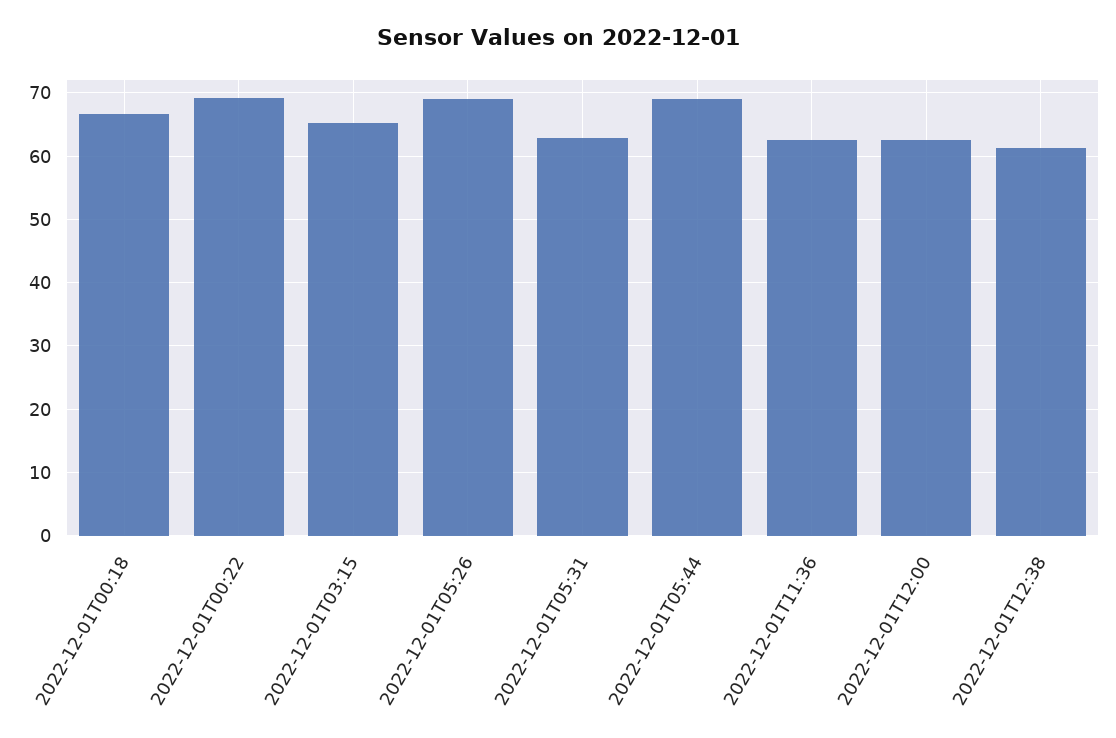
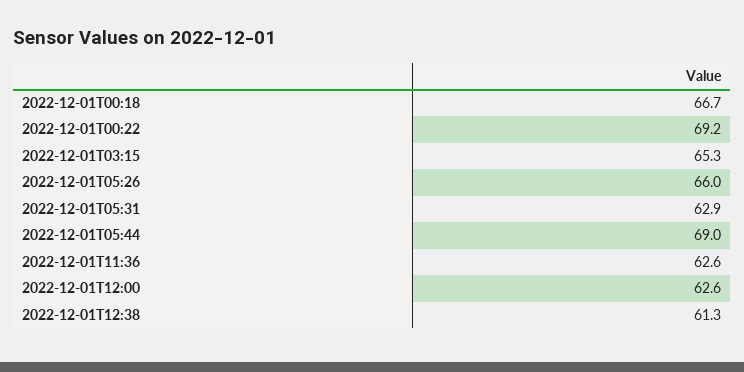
  {
    "2022-12-01T00:18": 66.7,
    "2022-12-01T00:22": 69.2,
    "2022-12-01T03:15": 65.3,
-   "2022-12-01T05:26": 69,
+   "2022-12-01T05:26": 66,
    "2022-12-01T05:31": 62.9,
    "2022-12-01T05:44": 69,
    "2022-12-01T11:36": 62.6,
    "2022-12-01T12:00": 62.6,
    "2022-12-01T12:38": 61.3
  }

